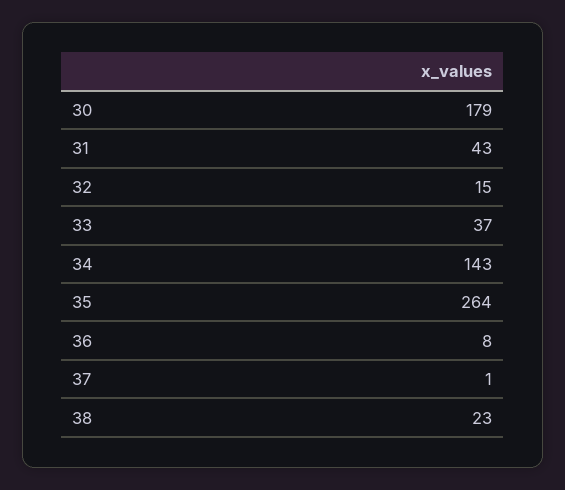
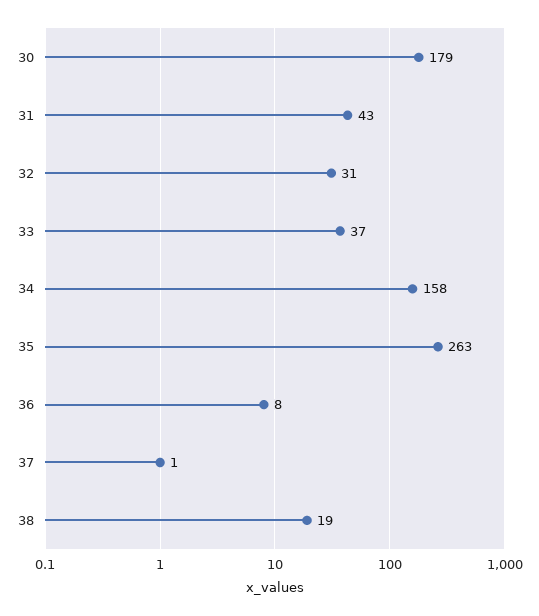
  {
    "30": 179,
    "31": 43,
-   "32": 15,
+   "32": 31,
    "33": 37,
-   "34": 143,
+   "34": 158,
-   "35": 264,
+   "35": 263,
    "36": 8,
    "37": 1,
-   "38": 23
+   "38": 19
  }

